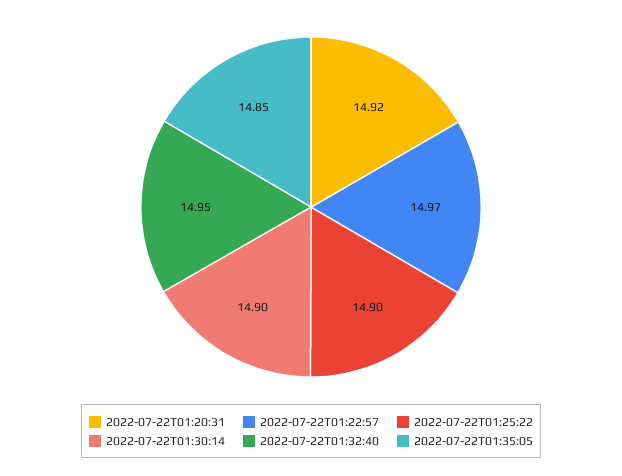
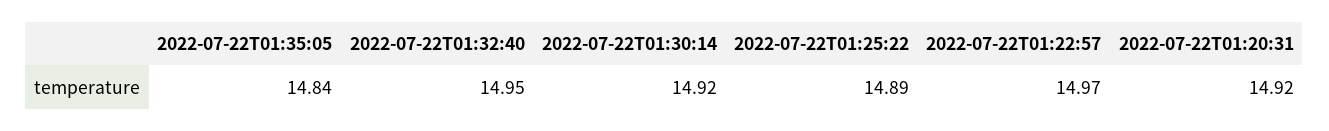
  {
    "2022-07-22T01:20:31": 14.92,
    "2022-07-22T01:22:57": 14.97,
-   "2022-07-22T01:25:22": 14.9,
+   "2022-07-22T01:25:22": 14.89,
-   "2022-07-22T01:30:14": 14.9,
+   "2022-07-22T01:30:14": 14.92,
    "2022-07-22T01:32:40": 14.95,
-   "2022-07-22T01:35:05": 14.85
+   "2022-07-22T01:35:05": 14.84
  }

